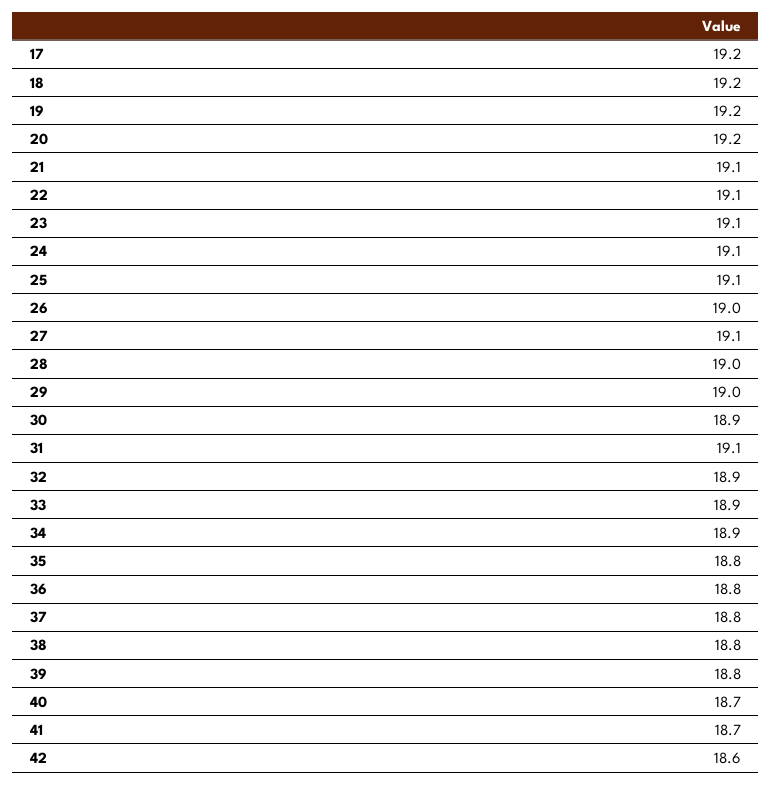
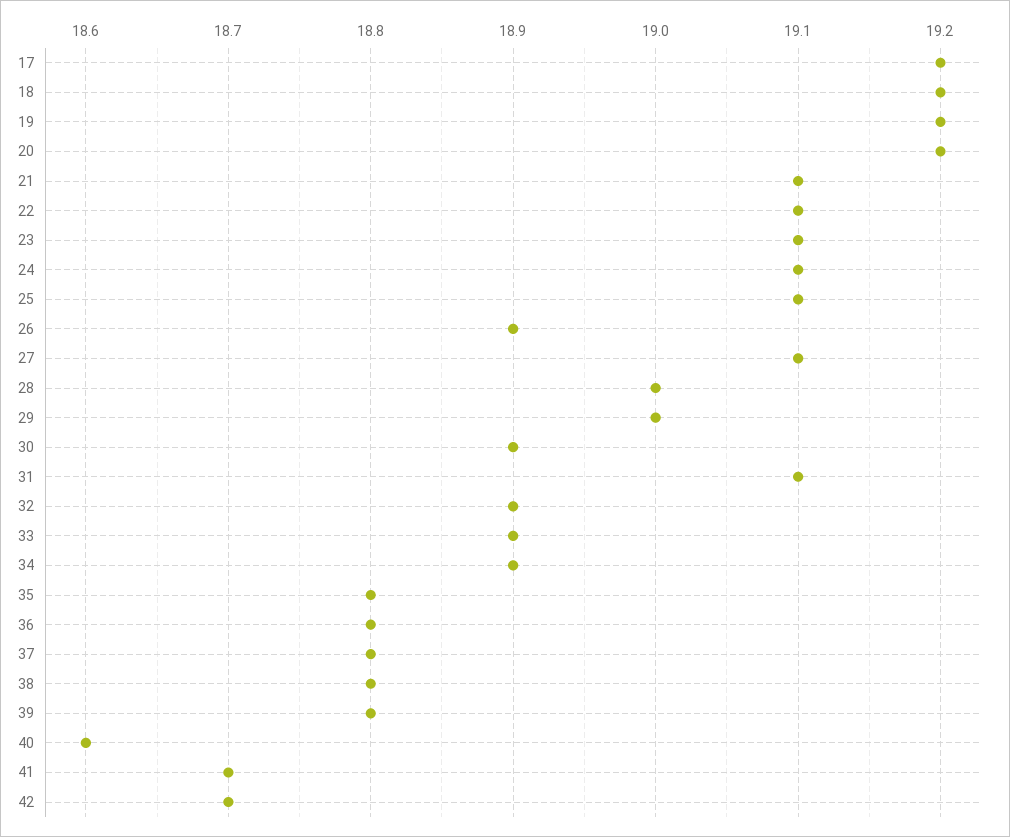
  {
    "17": 19.2,
    "18": 19.2,
    "19": 19.2,
    "20": 19.2,
    "21": 19.1,
    "22": 19.1,
    "23": 19.1,
    "24": 19.1,
    "25": 19.1,
-   "26": 19,
+   "26": 18.9,
    "27": 19.1,
    "28": 19,
    "29": 19,
    "30": 18.9,
    "31": 19.1,
    "32": 18.9,
    "33": 18.9,
    "34": 18.9,
    "35": 18.8,
    "36": 18.8,
    "37": 18.8,
    "38": 18.8,
    "39": 18.8,
-   "40": 18.7,
+   "40": 18.6,
    "41": 18.7,
-   "42": 18.6
+   "42": 18.7
  }

